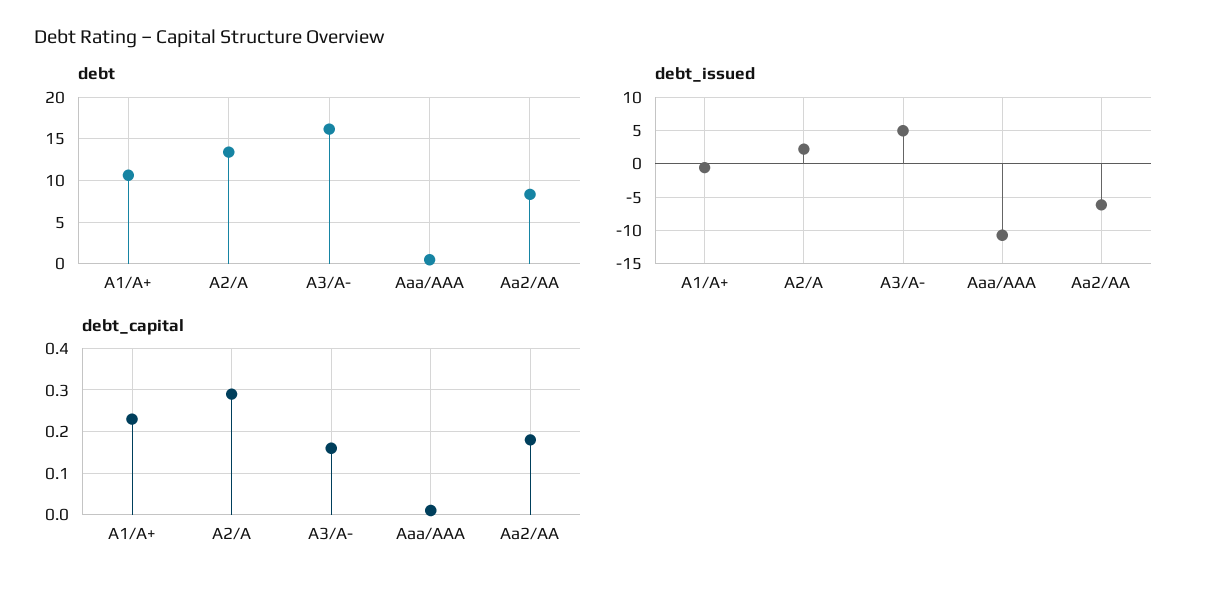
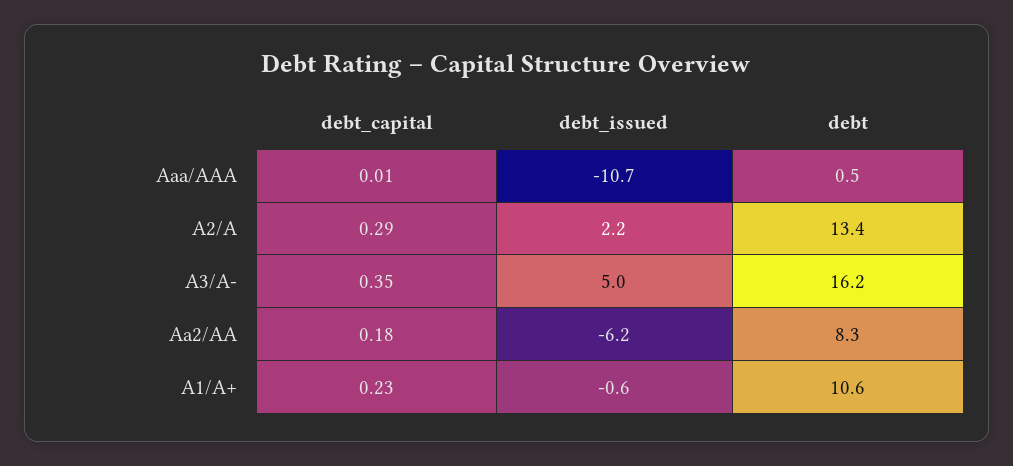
  {
    "debt": {
      "A1/A+": 10.6,
      "A2/A": 13.4,
      "A3/A-": 16.2,
      "Aaa/AAA": 0.5,
      "Aa2/AA": 8.3
    },
    "debt_issued": {
      "A1/A+": -0.6,
      "A2/A": 2.2,
      "A3/A-": 5,
      "Aaa/AAA": -10.7,
      "Aa2/AA": -6.2
    },
    "debt_capital": {
      "A1/A+": 0.23,
      "A2/A": 0.29,
-     "A3/A-": 0.15,
+     "A3/A-": 0.35,
      "Aaa/AAA": 0.01,
      "Aa2/AA": 0.18
    }
  }

